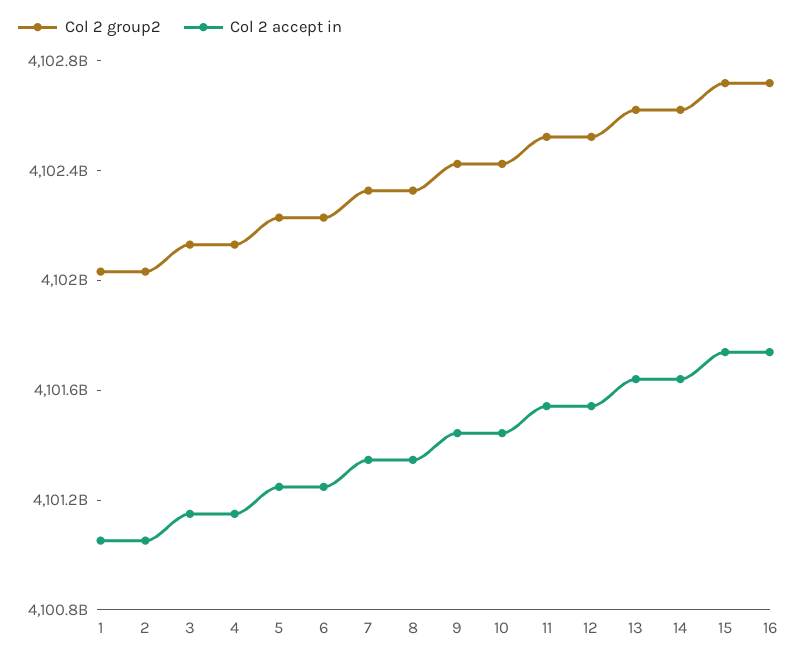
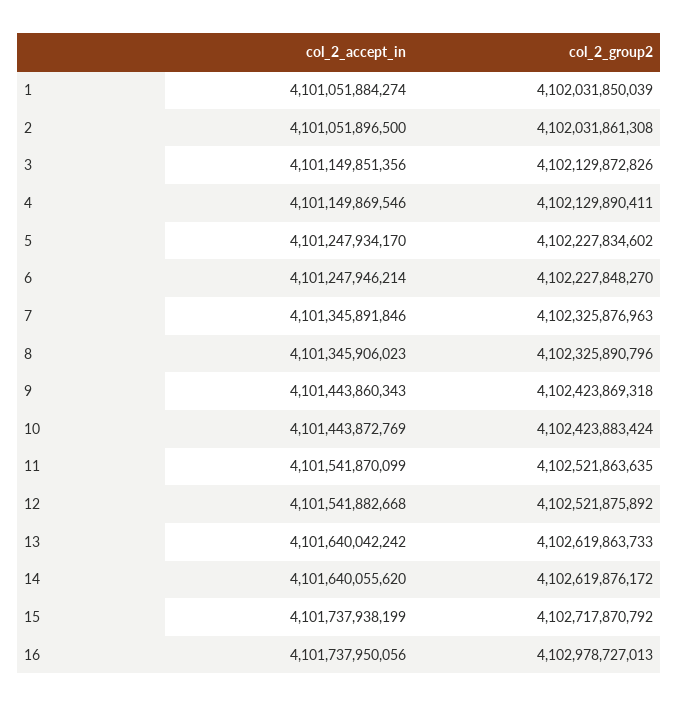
  {
    "Col 2 group2": {
      "1": 4102031850039,
      "2": 4102031861308,
      "3": 4102129872826,
      "4": 4102129890411,
      "5": 4102227834602,
      "6": 4102227848270,
      "7": 4102325876963,
      "8": 4102325890796,
      "9": 4102423869318,
      "10": 4102423883424,
      "11": 4102521863635,
      "12": 4102521875892,
      "13": 4102619863733,
      "14": 4102619876172,
      "15": 4102717870792,
-     "16": 4102700000000
+     "16": 4102978727013
    },
    "Col 2 accept in": {
      "1": 4101051884274,
      "2": 4101051896500,
      "3": 4101149851356,
      "4": 4101149869546,
      "5": 4101247934170,
      "6": 4101247946214,
      "7": 4101345891846,
      "8": 4101345906023,
      "9": 4101443860343,
      "10": 4101443872769,
      "11": 4101541870099,
      "12": 4101541882668,
      "13": 4101640042242,
      "14": 4101640055620,
      "15": 4101737938199,
      "16": 4101737950056
    }
  }

